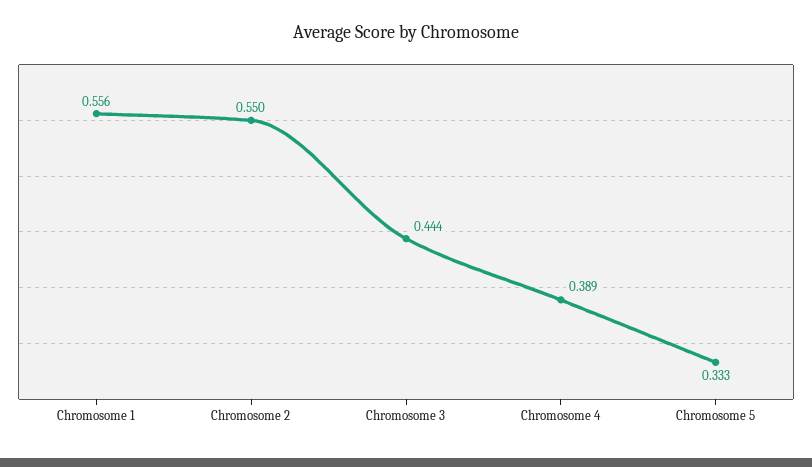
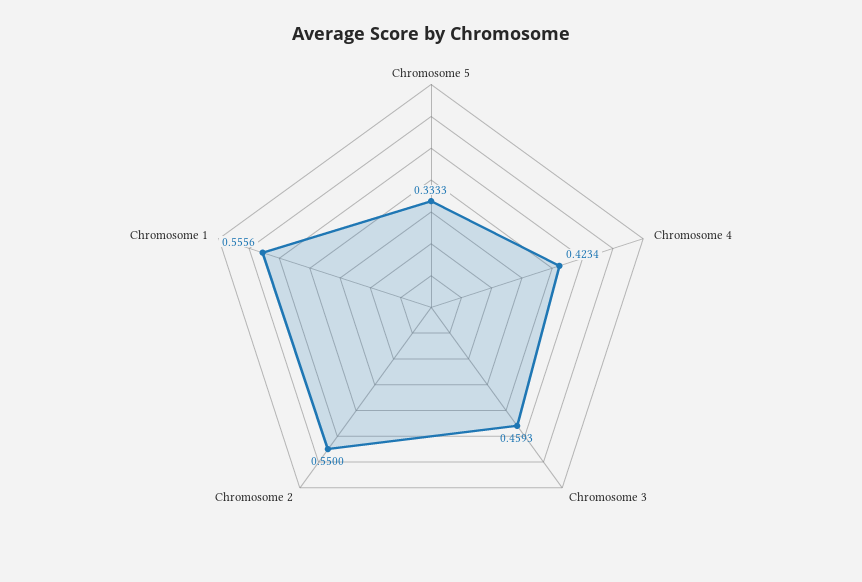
  {
    "Chromosome 1": 0.5556,
    "Chromosome 2": 0.55,
-   "Chromosome 3": 0.444,
+   "Chromosome 3": 0.4593,
-   "Chromosome 4": 0.389,
+   "Chromosome 4": 0.4234,
    "Chromosome 5": 0.3333
  }

